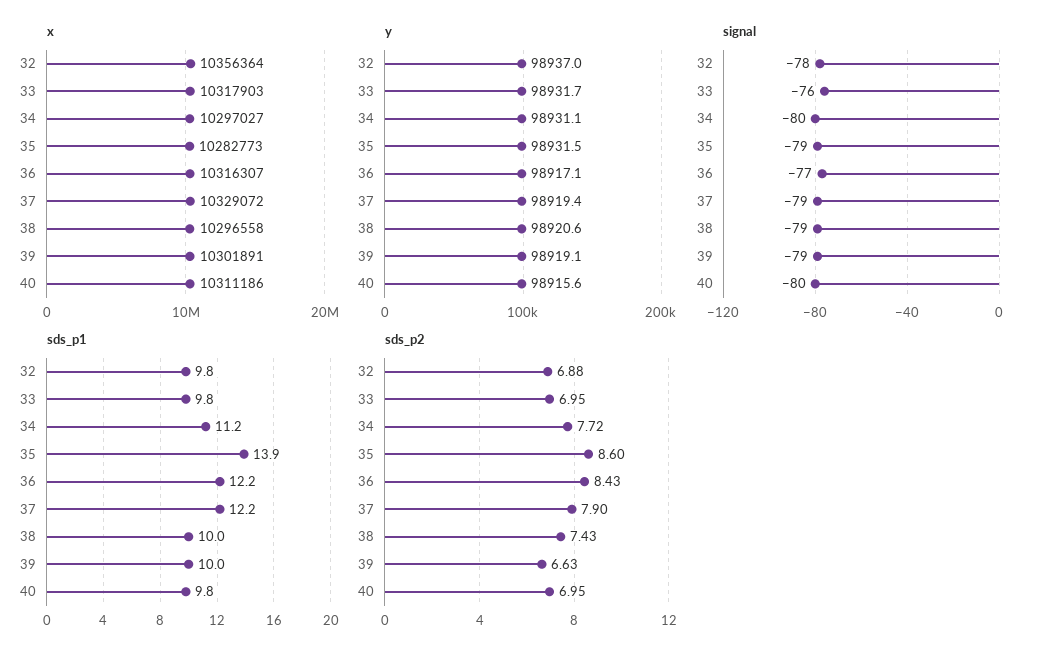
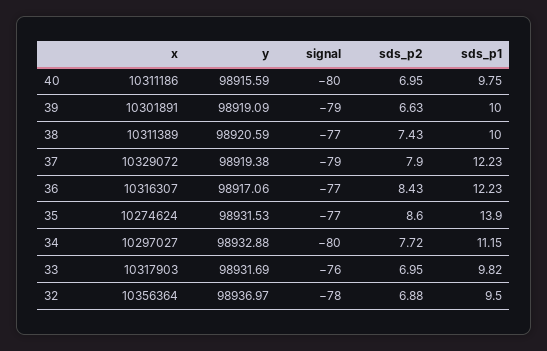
  {
    "x": {
      "32": 10356364,
      "33": 10317903,
      "34": 10297027,
-     "35": 10282773,
+     "35": 10274624,
      "36": 10316307,
      "37": 10329072,
-     "38": 10296558,
+     "38": 10311389,
      "39": 10301891,
      "40": 10311186
    },
    "y": {
      "32": 98936.97,
      "33": 98931.69,
-     "34": 98931.1,
+     "34": 98932.88,
      "35": 98931.53,
      "36": 98917.06,
      "37": 98919.38,
      "38": 98920.59,
      "39": 98919.09,
      "40": 98915.59
    },
    "signal": {
      "32": -78,
      "33": -76,
      "34": -80,
-     "35": -79,
+     "35": -77,
      "36": -77,
      "37": -79,
-     "38": -79,
+     "38": -77,
      "39": -79,
      "40": -80
    },
    "sds_p1": {
-     "32": 9.8,
+     "32": 9.5,
      "33": 9.82,
      "34": 11.15,
      "35": 13.9,
      "36": 12.23,
      "37": 12.23,
      "38": 10,
      "39": 10,
      "40": 9.75
    },
    "sds_p2": {
      "32": 6.88,
      "33": 6.95,
      "34": 7.72,
      "35": 8.6,
      "36": 8.43,
      "37": 7.9,
      "38": 7.43,
      "39": 6.63,
      "40": 6.95
    }
  }

